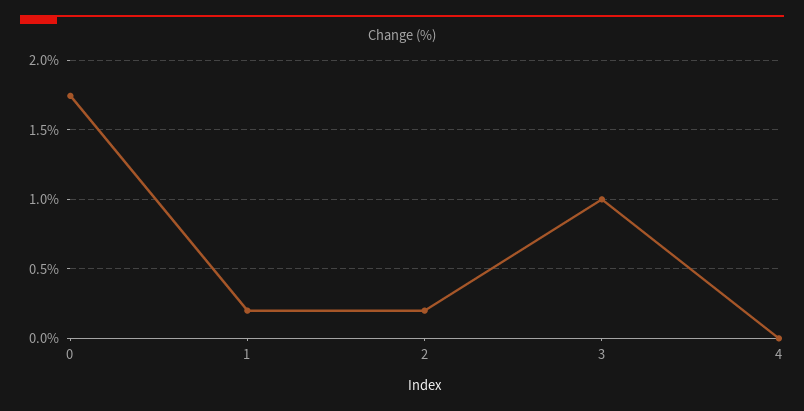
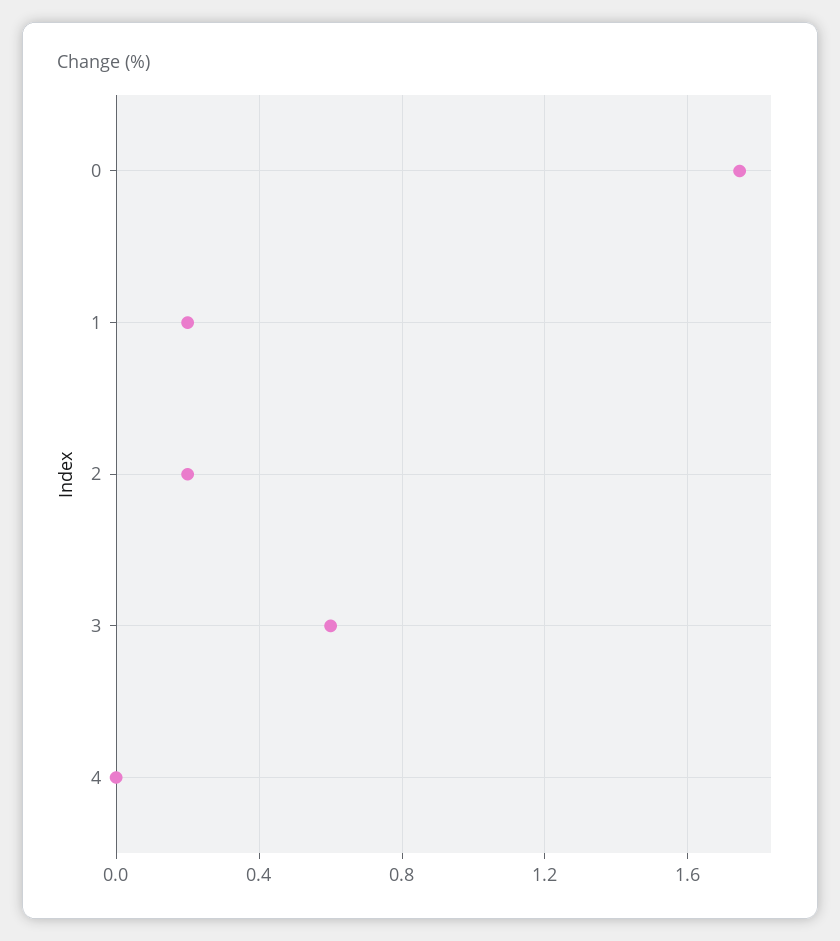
  {
    "0": 1.75,
    "1": 0.2,
    "2": 0.2,
-   "3": 1,
+   "3": 0.6,
    "4": 0
  }

